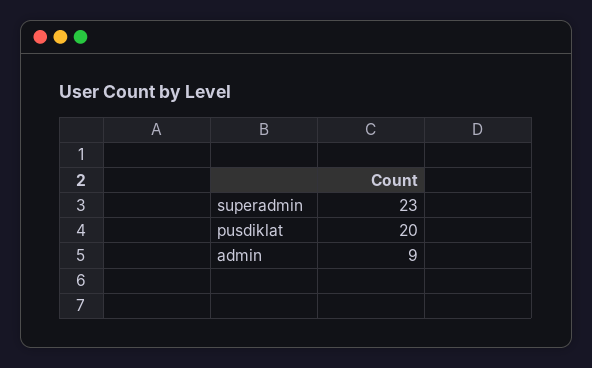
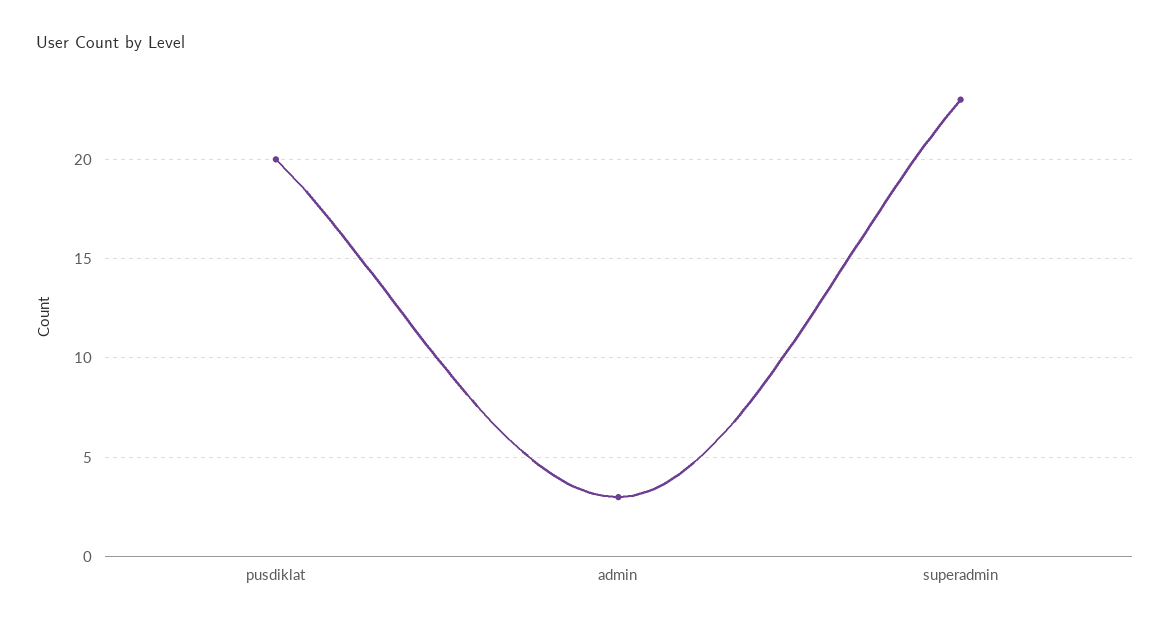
  {
    "superadmin": 23,
    "pusdiklat": 20,
-   "admin": 9
+   "admin": 3
  }

